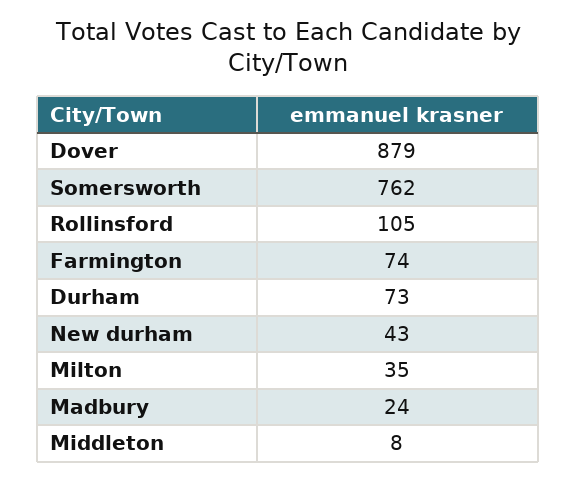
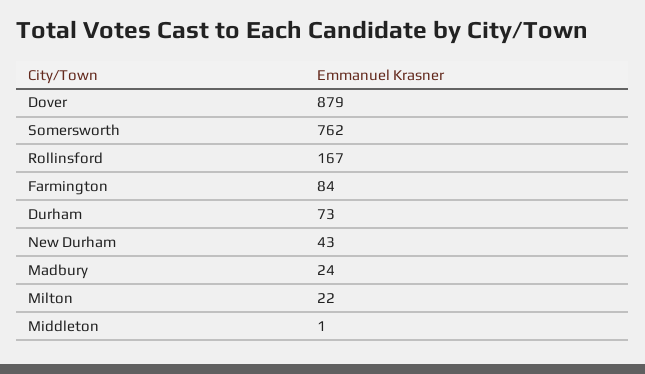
  {
    "Dover": 879,
    "Somersworth": 762,
-   "Rollinsford": 105,
+   "Rollinsford": 167,
-   "Farmington": 74,
+   "Farmington": 84,
    "Durham": 73,
    "New durham": 43,
-   "Milton": 35,
+   "Milton": 22,
    "Madbury": 24,
-   "Middleton": 8
+   "Middleton": 1
  }

